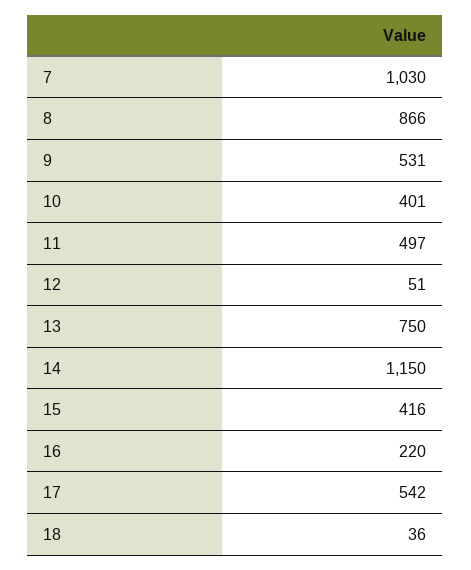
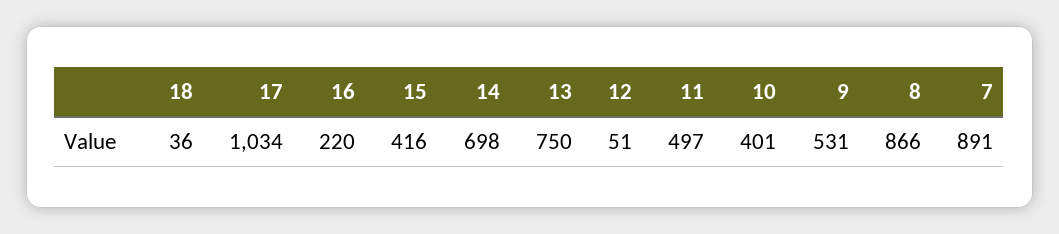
  {
-   "7": 1030,
+   "7": 891,
    "8": 866,
    "9": 531,
    "10": 401,
    "11": 497,
    "12": 51,
    "13": 750,
-   "14": 1150,
+   "14": 698,
    "15": 416,
    "16": 220,
-   "17": 542,
+   "17": 1034,
    "18": 36
  }

